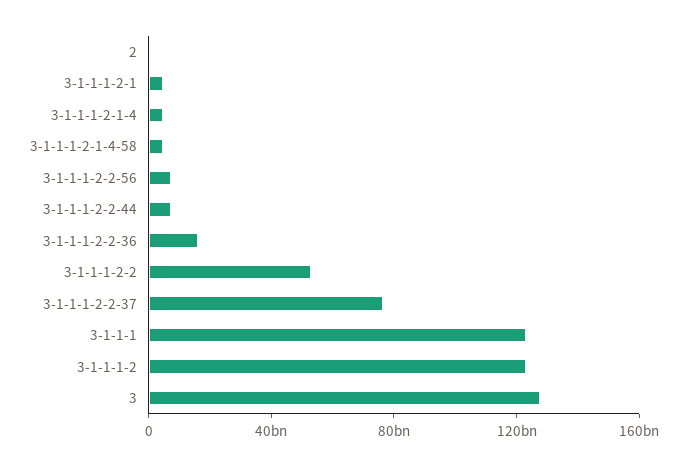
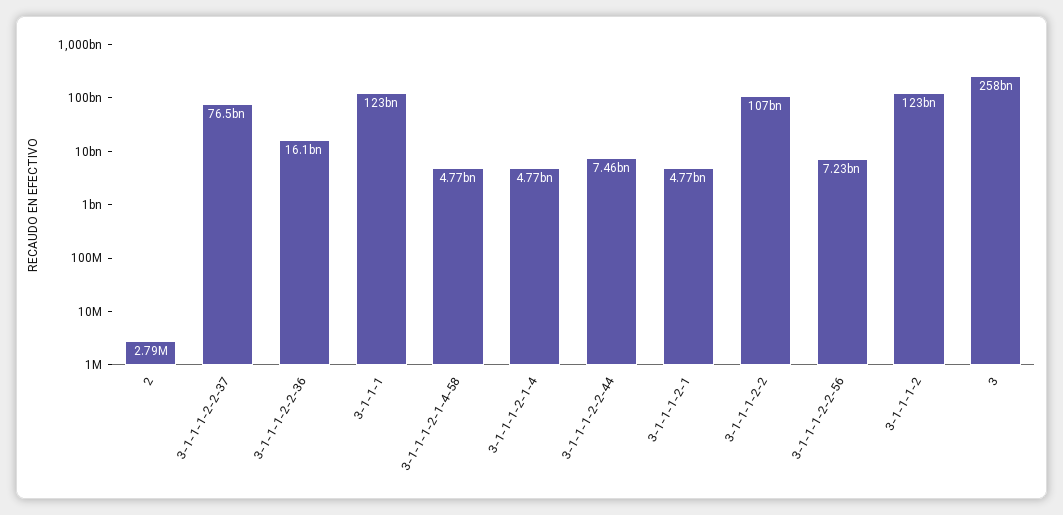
  {
    "2": 2790000,
    "3-1-1-1-2-1": 4770000000,
    "3-1-1-1-2-1-4": 4770000000,
    "3-1-1-1-2-1-4-58": 4770000000,
    "3-1-1-1-2-2-56": 7230000000,
    "3-1-1-1-2-2-44": 7460000000,
    "3-1-1-1-2-2-36": 16100000000,
-   "3-1-1-1-2-2": 50000000000,
+   "3-1-1-1-2-2": 107000000000,
    "3-1-1-1-2-2-37": 76500000000,
    "3-1-1-1": 123000000000,
    "3-1-1-1-2": 123000000000,
-   "3": 130000000000
+   "3": 258000000000
  }

